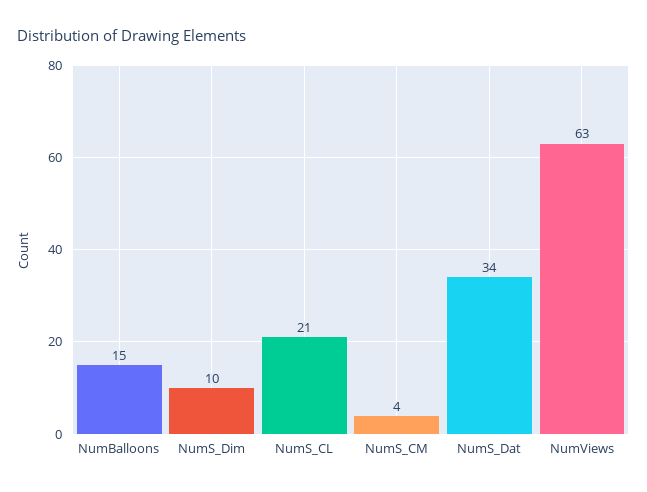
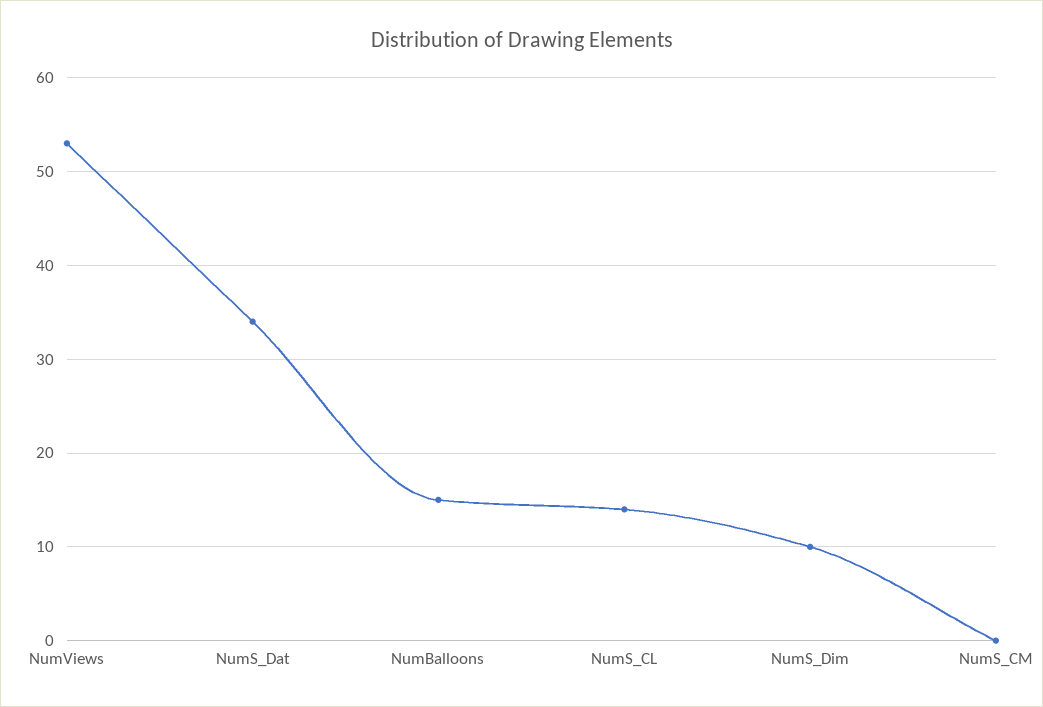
  {
    "NumBalloons": 15,
    "NumS_Dim": 10,
-   "NumS_CL": 21,
+   "NumS_CL": 14,
-   "NumS_CM": 4,
+   "NumS_CM": 0,
    "NumS_Dat": 34,
-   "NumViews": 63
+   "NumViews": 53
  }

